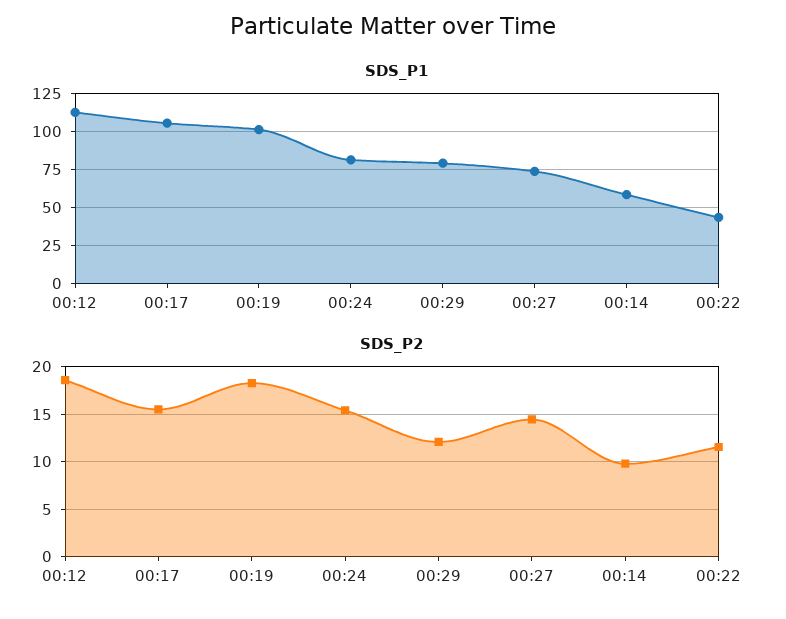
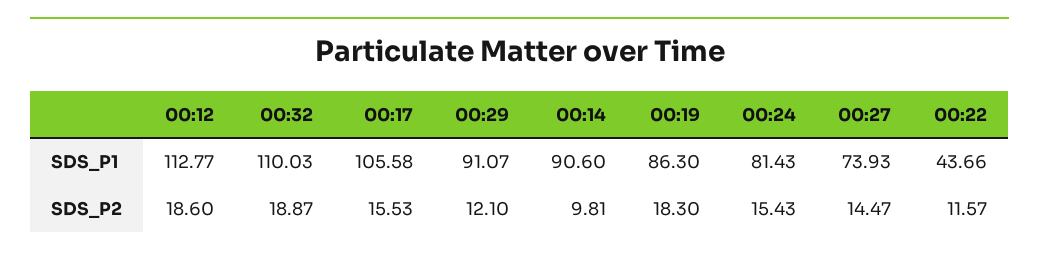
  {
    "SDS_P1": {
      "00:12": 112.77,
      "00:17": 105.58,
-     "00:19": 100,
+     "00:19": 86.3,
      "00:24": 81.43,
-     "00:29": 80,
+     "00:29": 91.07,
      "00:27": 73.93,
-     "00:14": 60,
+     "00:14": 90.6,
-     "00:22": 43.66
+     "00:22": 43.66,
+     "00:32": 110.03
    },
    "SDS_P2": {
      "00:12": 18.6,
      "00:17": 15.53,
      "00:19": 18.3,
      "00:24": 15.43,
      "00:29": 12.1,
      "00:27": 14.47,
      "00:14": 9.81,
-     "00:22": 11.57
+     "00:22": 11.57,
+     "00:32": 18.87
    }
  }

